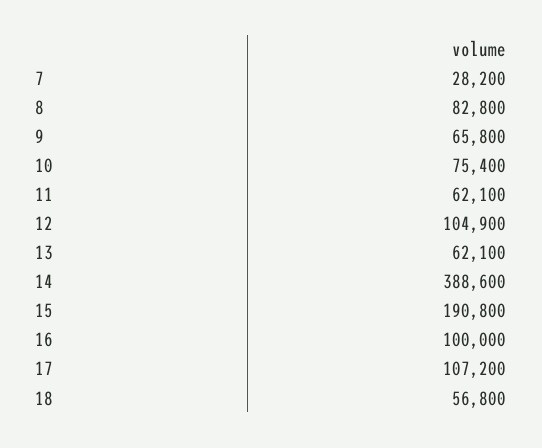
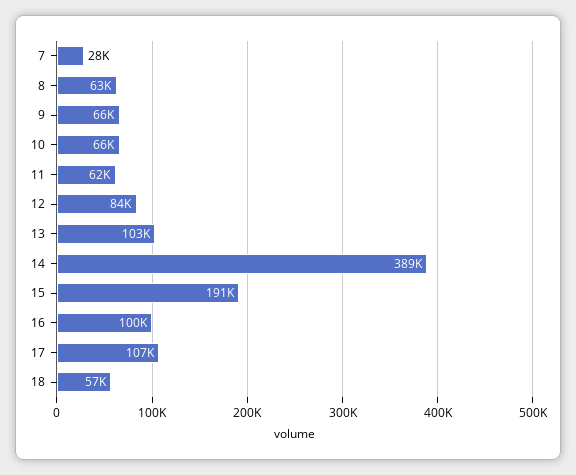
  {
    "7": 28200,
-   "8": 82800,
+   "8": 63000,
    "9": 65800,
-   "10": 75400,
+   "10": 66000,
    "11": 62100,
-   "12": 104900,
+   "12": 84000,
-   "13": 62100,
+   "13": 103000,
    "14": 388600,
    "15": 190800,
    "16": 100000,
    "17": 107200,
    "18": 56800
  }

